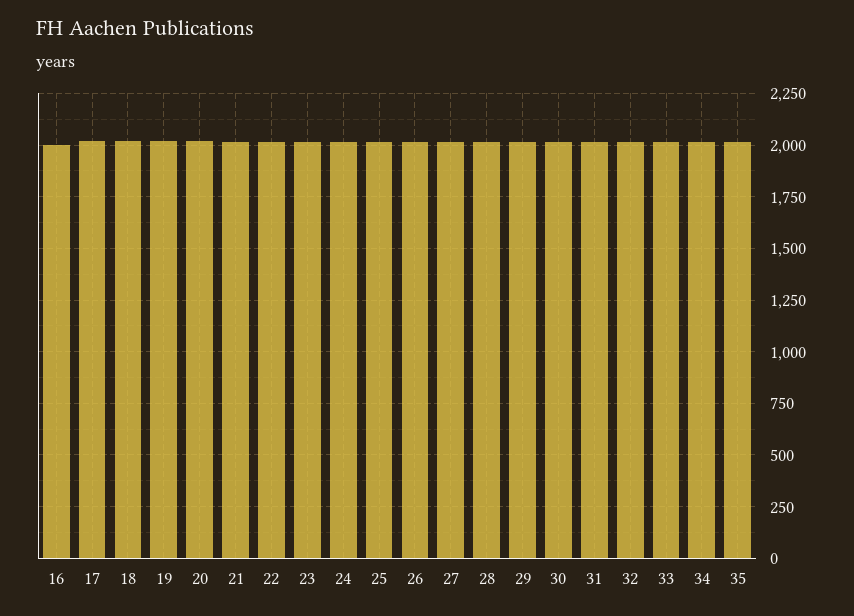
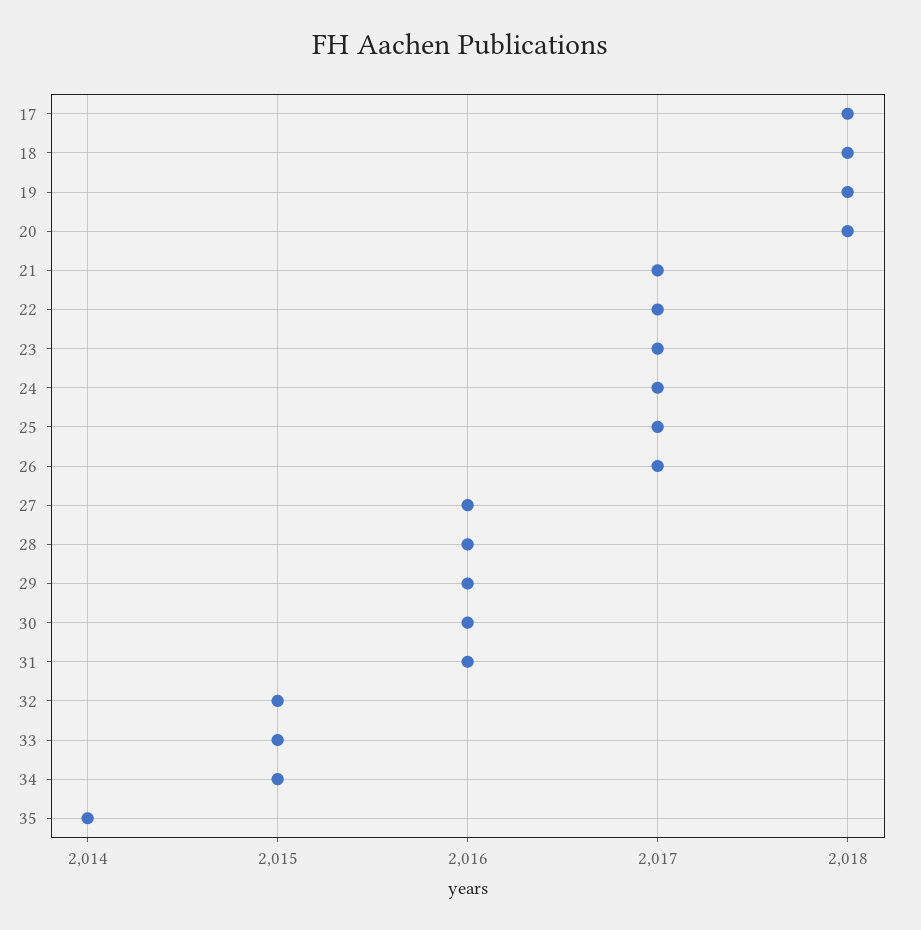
  {
-   "16": 2000,
    "17": 2018,
    "18": 2018,
    "19": 2018,
    "20": 2018,
    "21": 2017,
    "22": 2017,
    "23": 2017,
    "24": 2017,
    "25": 2017,
    "26": 2017,
    "27": 2016,
    "28": 2016,
    "29": 2016,
    "30": 2016,
    "31": 2016,
    "32": 2015,
    "33": 2015,
    "34": 2015,
    "35": 2014
  }

